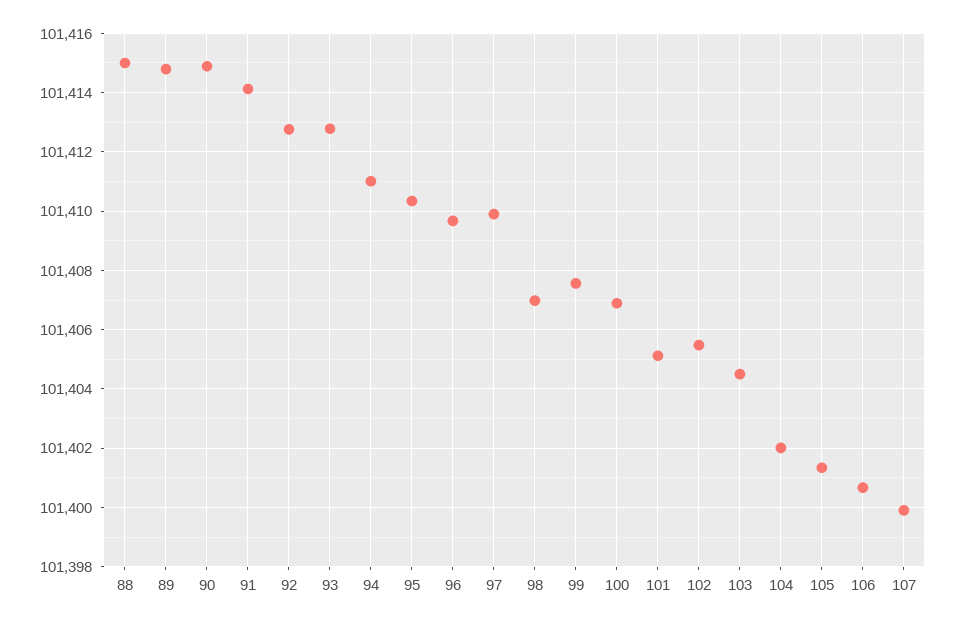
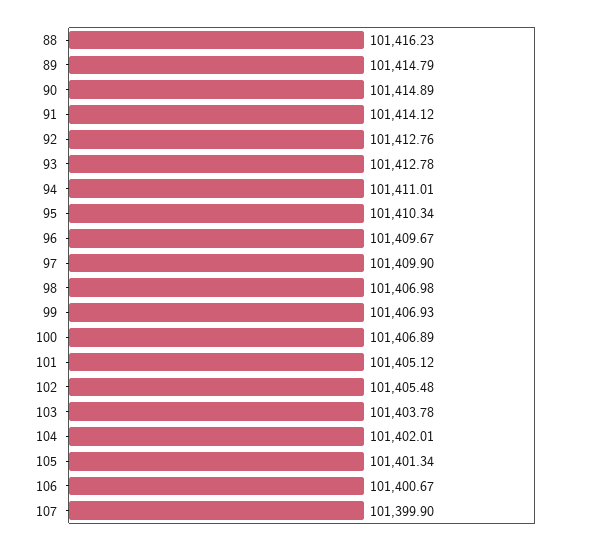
  {
-   "88": 101415,
+   "88": 101416.23,
    "89": 101414.79,
    "90": 101414.89,
    "91": 101414.12,
    "92": 101412.76,
    "93": 101412.78,
    "94": 101411.01,
    "95": 101410.34,
    "96": 101409.67,
    "97": 101409.9,
    "98": 101406.98,
-   "99": 101407.5,
+   "99": 101406.93,
    "100": 101406.89,
    "101": 101405.12,
    "102": 101405.48,
-   "103": 101404.5,
+   "103": 101403.78,
    "104": 101402.01,
    "105": 101401.34,
    "106": 101400.67,
    "107": 101399.9
  }

